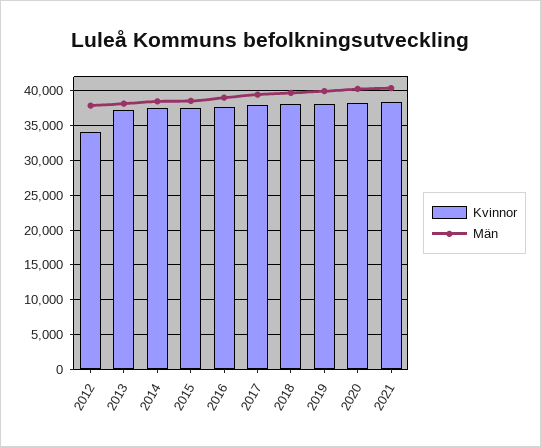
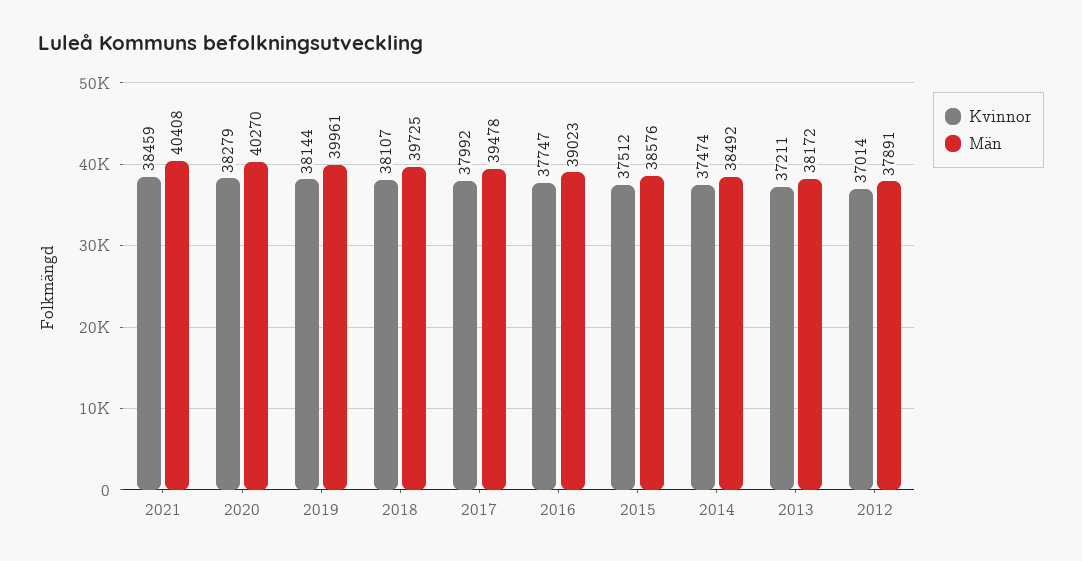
  {
    "Kvinnor": {
-     "2012": 34000,
+     "2012": 37014,
      "2013": 37211,
      "2014": 37474,
      "2015": 37512,
      "2016": 37747,
      "2017": 37992,
      "2018": 38107,
      "2019": 38144,
      "2020": 38279,
      "2021": 38459
    },
    "Män": {
      "2012": 37891,
      "2013": 38172,
      "2014": 38492,
      "2015": 38576,
      "2016": 39023,
      "2017": 39478,
      "2018": 39725,
      "2019": 39961,
      "2020": 40270,
      "2021": 40408
    }
  }

